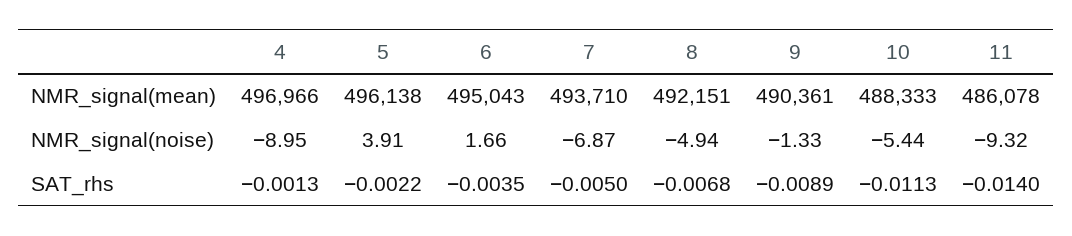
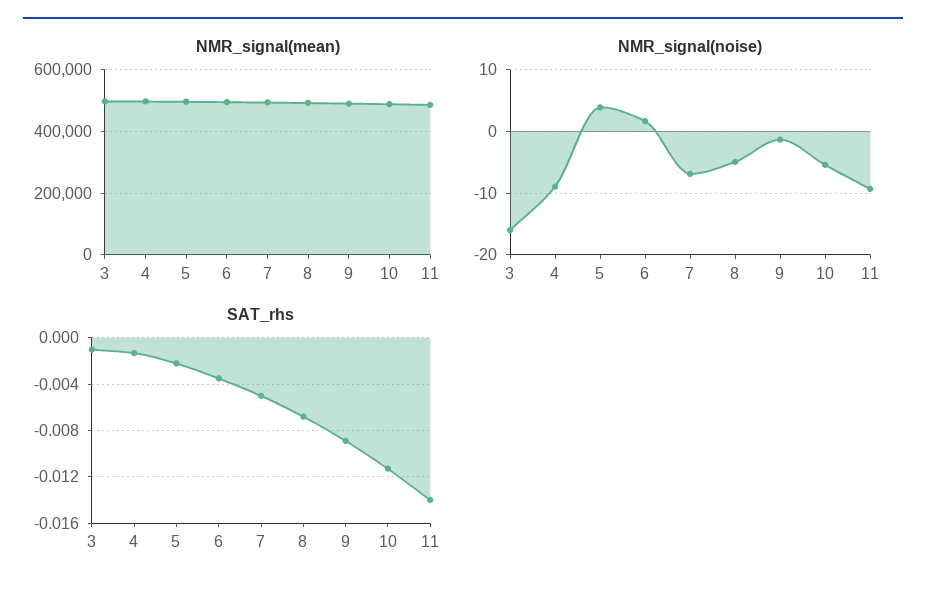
  {
    "NMR_signal(mean)": {
      "4": 496966,
      "5": 496138,
      "6": 495043,
      "7": 493710,
      "8": 492151,
      "9": 490361,
      "10": 488333,
-     "11": 486078
+     "11": 486078,
+     "3": 500000
    },
    "NMR_signal(noise)": {
      "4": -8.95,
      "5": 3.91,
      "6": 1.66,
      "7": -6.87,
      "8": -4.94,
      "9": -1.33,
      "10": -5.44,
-     "11": -9.32
+     "11": -9.32,
+     "3": -16
    },
    "SAT_rhs": {
      "4": -0.0013,
      "5": -0.0022,
      "6": -0.0035,
      "7": -0.005,
      "8": -0.0068,
      "9": -0.0089,
      "10": -0.0113,
-     "11": -0.014
+     "11": -0.014,
+     "3": -0.001
    }
  }

